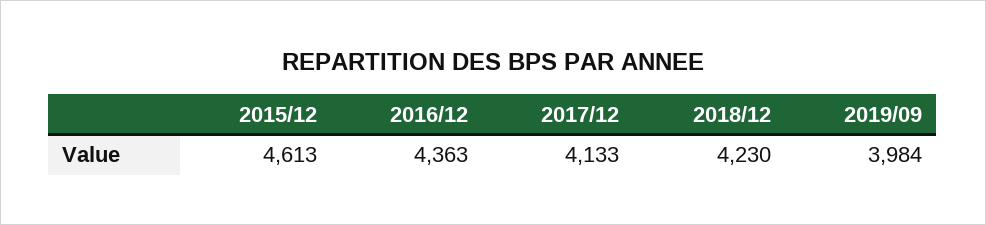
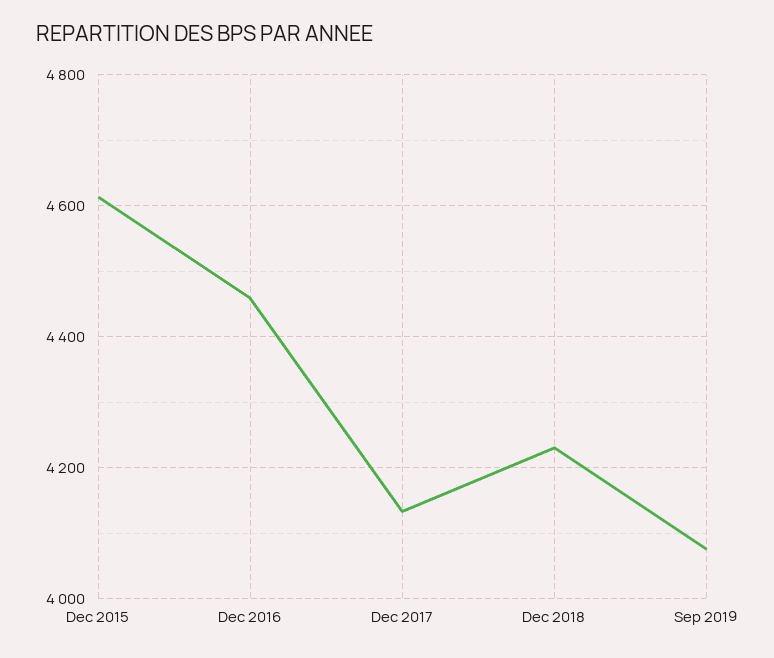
  {
    "2015/12": 4613,
-   "2016/12": 4363,
+   "2016/12": 4460,
    "2017/12": 4133,
    "2018/12": 4230,
-   "2019/09": 3984
+   "2019/09": 4080
  }

